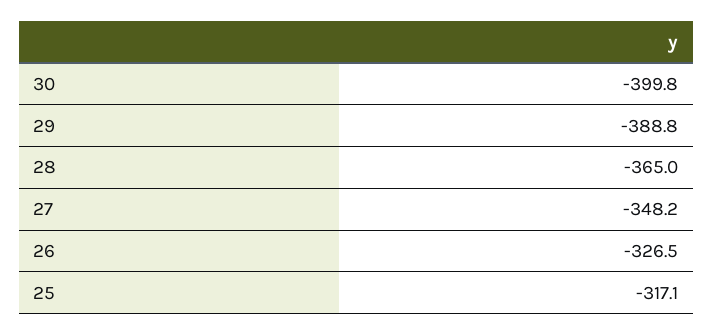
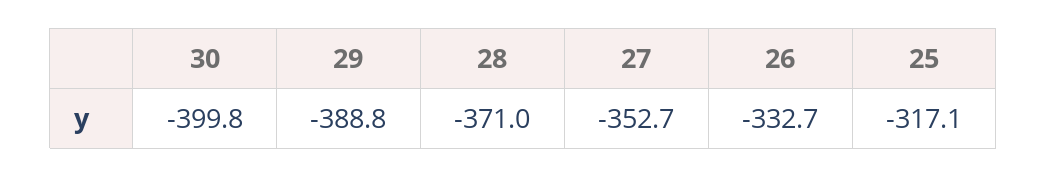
  {
    "30": -399.8,
    "29": -388.8,
-   "28": -365,
+   "28": -371,
-   "27": -348.2,
+   "27": -352.7,
-   "26": -326.5,
+   "26": -332.7,
    "25": -317.1
  }

